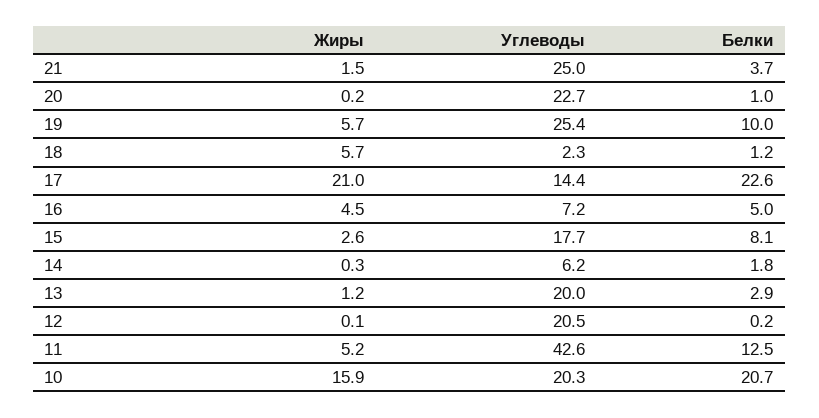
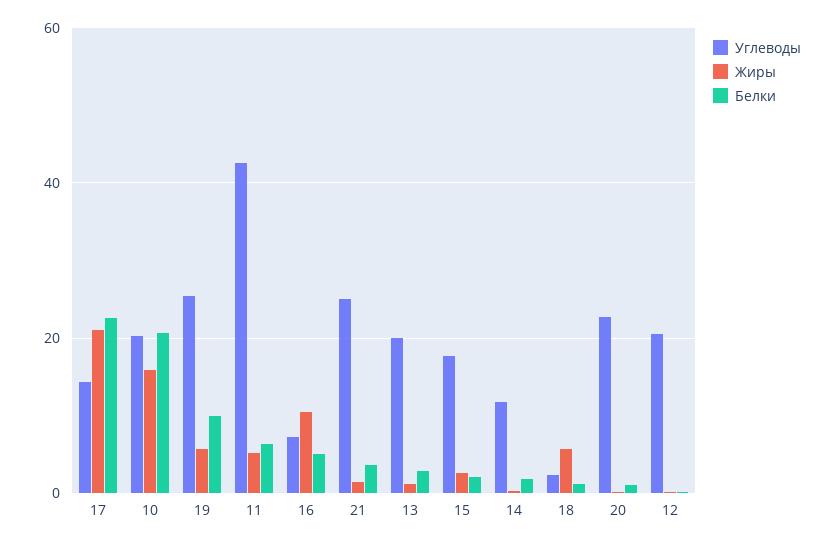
  {
    "Жиры": {
      "21": 1.5,
      "20": 0.2,
      "19": 5.7,
      "18": 5.7,
      "17": 21,
-     "16": 4.5,
+     "16": 10,
      "15": 2.6,
      "14": 0.3,
      "13": 1.2,
      "12": 0.1,
      "11": 5.2,
      "10": 15.9
    },
    "Углеводы": {
      "21": 25,
      "20": 22.7,
      "19": 25.4,
      "18": 2.3,
      "17": 14.4,
      "16": 7.2,
      "15": 17.7,
-     "14": 6.2,
+     "14": 12,
      "13": 20,
      "12": 20.5,
      "11": 42.6,
      "10": 20.3
    },
    "Белки": {
      "21": 3.7,
      "20": 1,
      "19": 10,
      "18": 1.2,
      "17": 22.6,
      "16": 5,
-     "15": 8.1,
+     "15": 2,
      "14": 1.8,
      "13": 2.9,
      "12": 0.2,
-     "11": 12.5,
+     "11": 6,
      "10": 20.7
    }
  }

